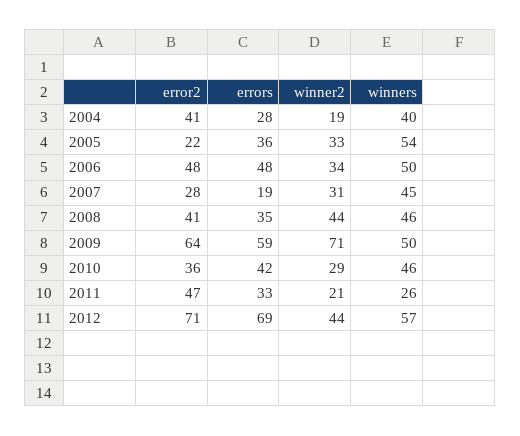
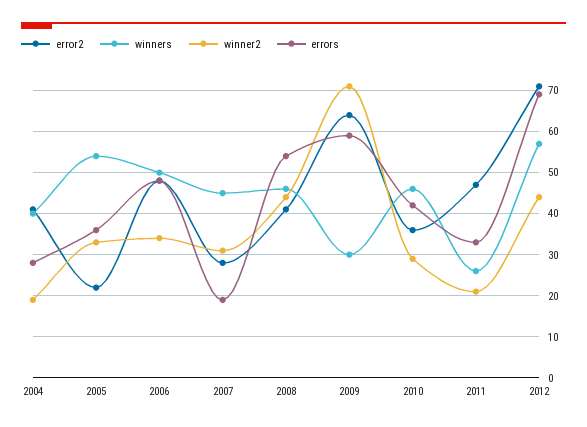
  {
    "error2": {
      "2004": 41,
      "2005": 22,
      "2006": 48,
      "2007": 28,
      "2008": 41,
      "2009": 64,
      "2010": 36,
      "2011": 47,
      "2012": 71
    },
    "errors": {
      "2004": 28,
      "2005": 36,
      "2006": 48,
      "2007": 19,
-     "2008": 35,
+     "2008": 55,
      "2009": 59,
      "2010": 42,
      "2011": 33,
      "2012": 69
    },
    "winner2": {
      "2004": 19,
      "2005": 33,
      "2006": 34,
      "2007": 31,
      "2008": 44,
      "2009": 71,
      "2010": 29,
      "2011": 21,
      "2012": 44
    },
    "winners": {
      "2004": 40,
      "2005": 54,
      "2006": 50,
      "2007": 45,
      "2008": 46,
-     "2009": 50,
+     "2009": 30,
      "2010": 46,
      "2011": 26,
      "2012": 57
    }
  }

